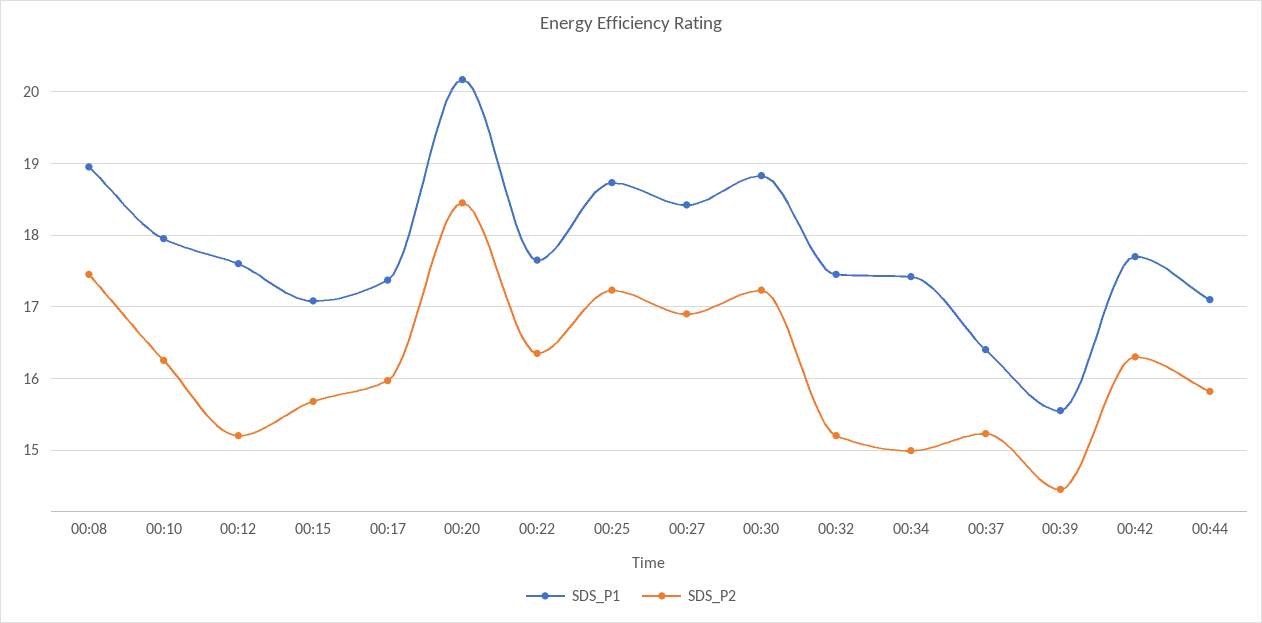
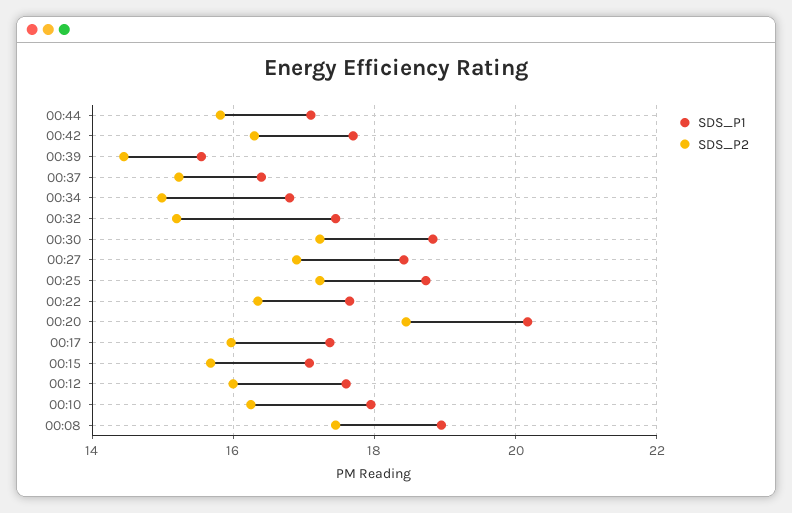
  {
    "SDS_P1": {
      "00:08": 19,
      "00:10": 18,
      "00:12": 17.6,
      "00:15": 17.1,
      "00:17": 17.4,
      "00:20": 20.2,
      "00:22": 17.7,
      "00:25": 18.7,
      "00:27": 18.4,
      "00:30": 18.8,
      "00:32": 17.5,
-     "00:34": 17.4,
+     "00:34": 16.8,
      "00:37": 16.4,
      "00:39": 15.6,
      "00:42": 17.7,
      "00:44": 17.1
    },
    "SDS_P2": {
      "00:08": 17.5,
      "00:10": 16.3,
-     "00:12": 15.2,
+     "00:12": 16,
      "00:15": 15.7,
      "00:17": 16,
      "00:20": 18.5,
      "00:22": 16.4,
      "00:25": 17.2,
      "00:27": 16.9,
      "00:30": 17.2,
      "00:32": 15.2,
      "00:34": 15,
      "00:37": 15.2,
      "00:39": 14.5,
      "00:42": 16.3,
      "00:44": 15.8
    }
  }

